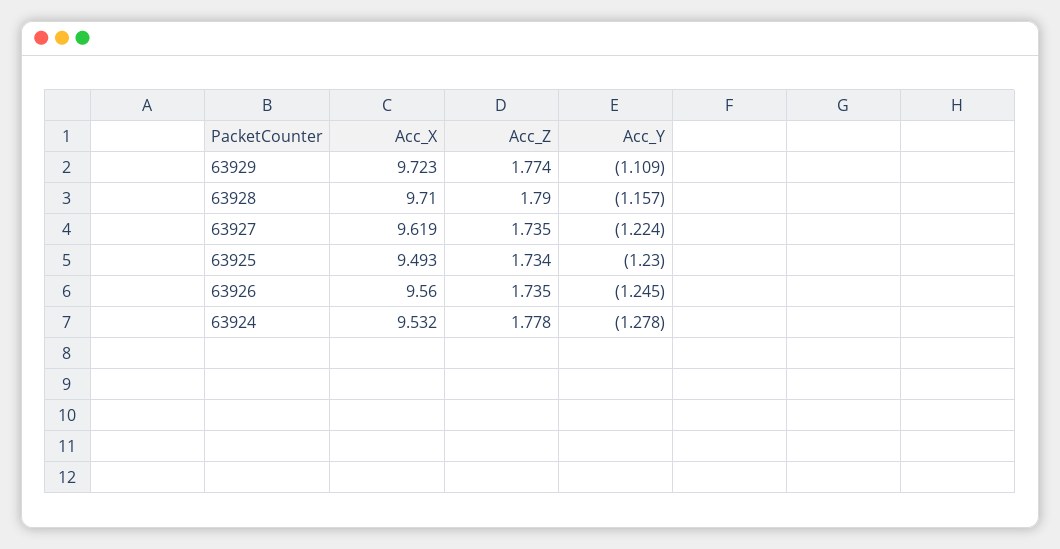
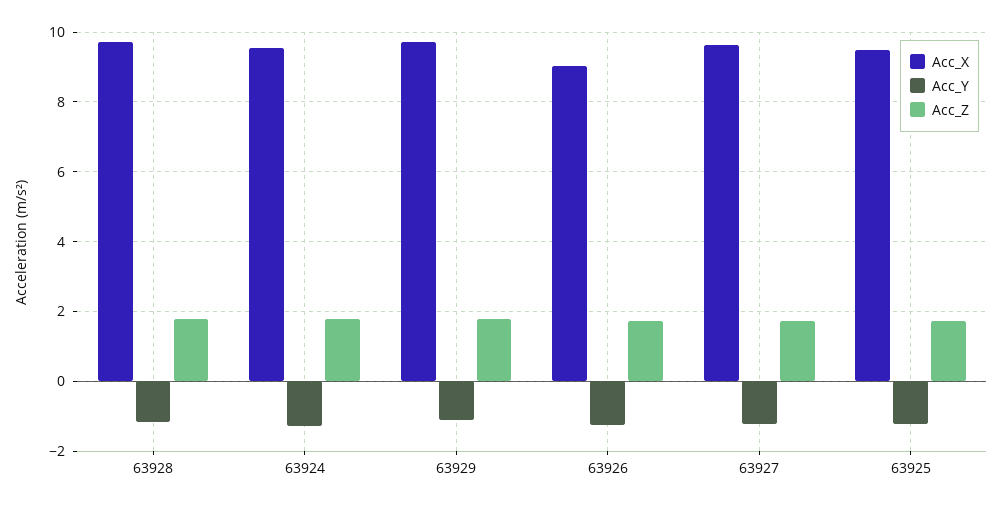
  {
    "Acc_X": {
      "63929": 9.723,
      "63928": 9.71,
      "63927": 9.619,
      "63925": 9.493,
-     "63926": 9.56,
+     "63926": 9,
      "63924": 9.532
    },
    "Acc_Z": {
      "63929": 1.774,
      "63928": 1.79,
      "63927": 1.735,
      "63925": 1.734,
      "63926": 1.735,
      "63924": 1.778
    },
    "Acc_Y": {
      "63929": -1.109,
      "63928": -1.157,
      "63927": -1.224,
      "63925": -1.23,
      "63926": -1.245,
      "63924": -1.278
    }
  }

